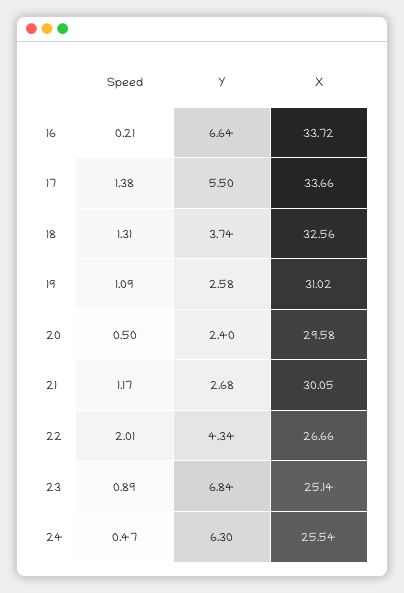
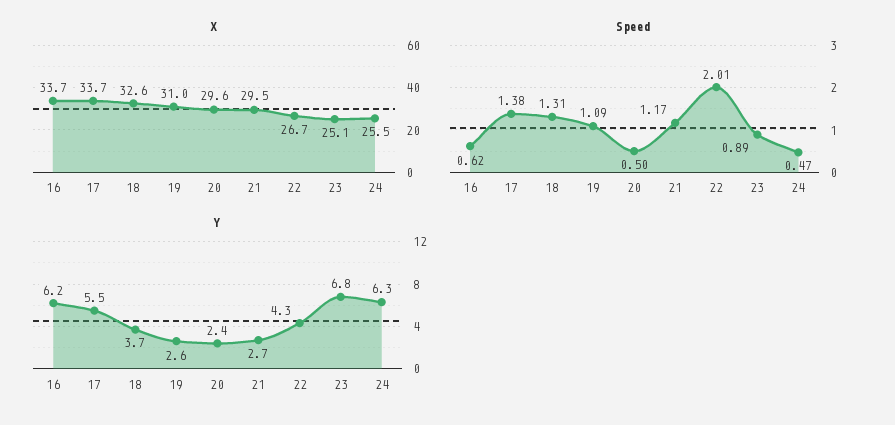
  {
    "Speed": {
-     "16": 0.21,
+     "16": 0.62,
      "17": 1.38,
      "18": 1.31,
      "19": 1.09,
      "20": 0.5,
      "21": 1.17,
      "22": 2.01,
      "23": 0.89,
      "24": 0.47
    },
    "Y": {
-     "16": 6.64,
+     "16": 6.2,
      "17": 5.5,
      "18": 3.74,
      "19": 2.58,
      "20": 2.4,
      "21": 2.68,
      "22": 4.34,
      "23": 6.84,
      "24": 6.3
    },
    "X": {
      "16": 33.72,
      "17": 33.66,
      "18": 32.56,
      "19": 31.02,
      "20": 29.58,
-     "21": 30.05,
+     "21": 29.5,
      "22": 26.66,
      "23": 25.14,
      "24": 25.54
    }
  }

